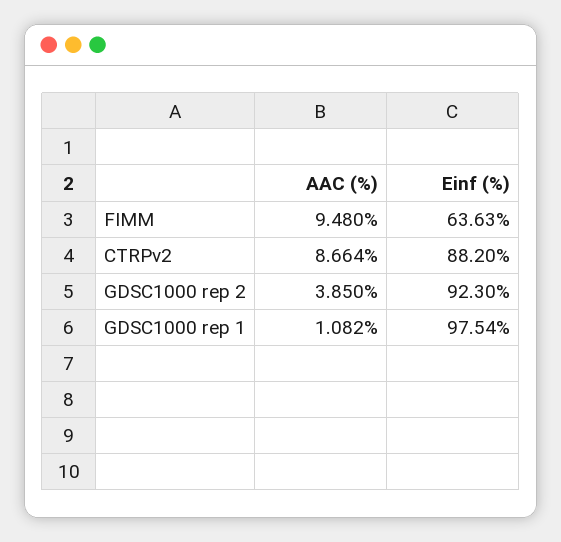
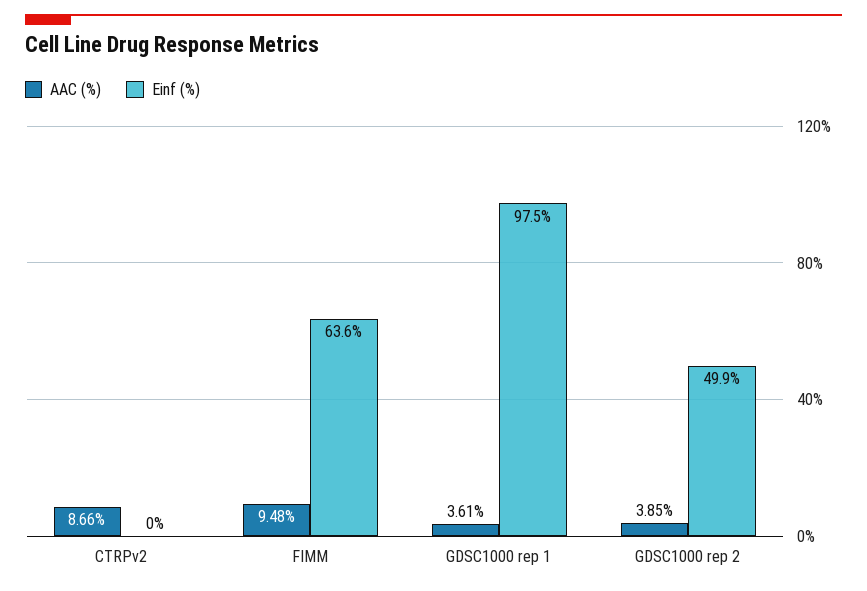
  {
    "AAC (%)": {
      "FIMM": 9.48,
      "CTRPv2": 8.664,
      "GDSC1000 rep 2": 3.85,
-     "GDSC1000 rep 1": 1.082
+     "GDSC1000 rep 1": 3.61
    },
    "Einf (%)": {
      "FIMM": 63.63,
-     "CTRPv2": 88.2,
+     "CTRPv2": 0,
-     "GDSC1000 rep 2": 92.3,
+     "GDSC1000 rep 2": 49.9,
      "GDSC1000 rep 1": 97.54
    }
  }

